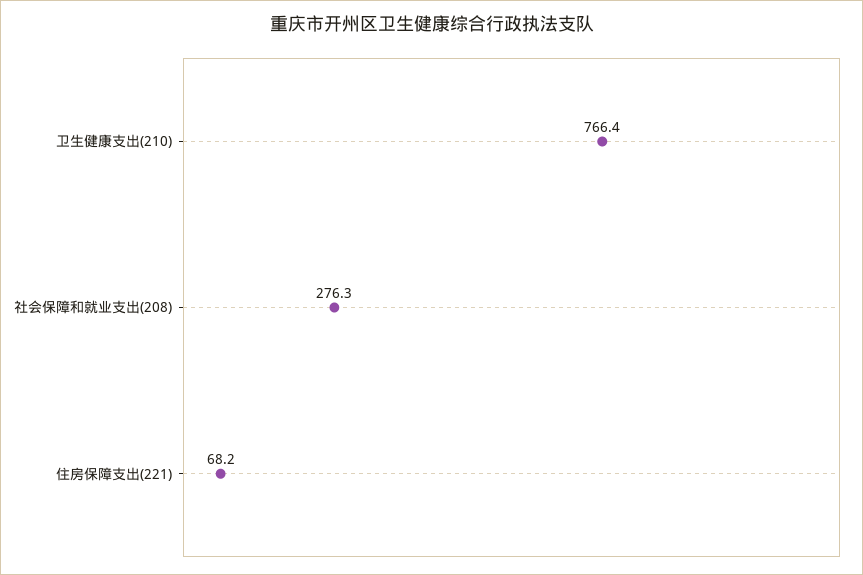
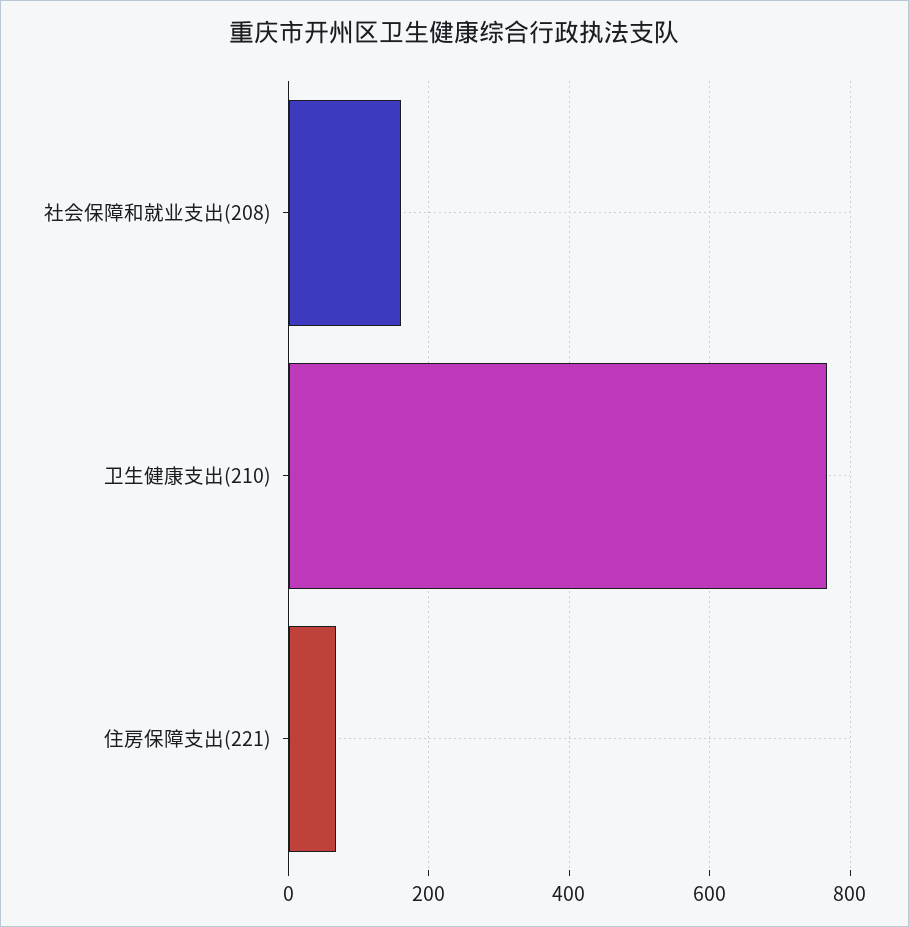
  {
    "卫生健康支出(210)": 766.4,
-   "社会保障和就业支出(208)": 276.3,
+   "社会保障和就业支出(208)": 160,
    "住房保障支出(221)": 68.2
  }

